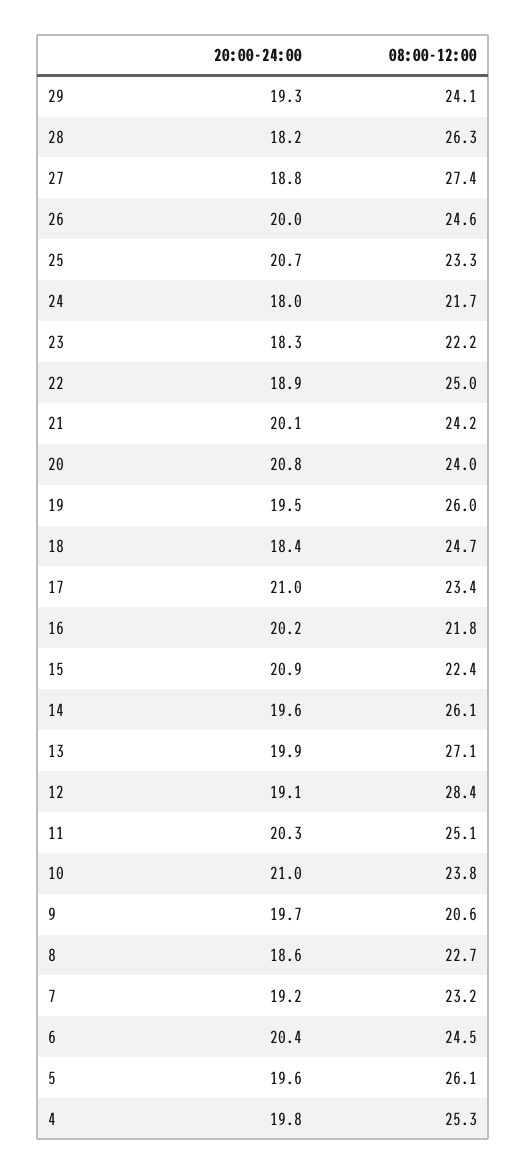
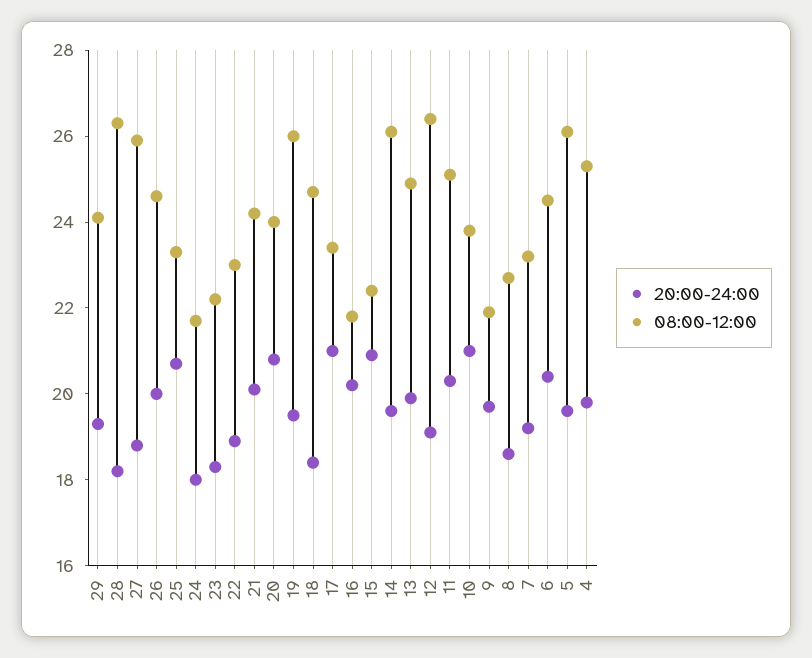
  {
    "20:00-24:00": {
      "29": 19.3,
      "28": 18.2,
      "27": 18.8,
      "26": 20,
      "25": 20.7,
      "24": 18,
      "23": 18.3,
      "22": 18.9,
      "21": 20.1,
      "20": 20.8,
      "19": 19.5,
      "18": 18.4,
      "17": 21,
      "16": 20.2,
      "15": 20.9,
      "14": 19.6,
      "13": 19.9,
      "12": 19.1,
      "11": 20.3,
      "10": 21,
      "9": 19.7,
      "8": 18.6,
      "7": 19.2,
      "6": 20.4,
      "5": 19.6,
      "4": 19.8
    },
    "08:00-12:00": {
      "29": 24.1,
      "28": 26.3,
-     "27": 27.4,
+     "27": 26,
      "26": 24.6,
      "25": 23.3,
      "24": 21.7,
      "23": 22.2,
-     "22": 25,
+     "22": 23,
      "21": 24.2,
      "20": 24,
      "19": 26,
      "18": 24.7,
      "17": 23.4,
      "16": 21.8,
      "15": 22.4,
      "14": 26.1,
-     "13": 27.1,
+     "13": 25,
-     "12": 28.4,
+     "12": 26.5,
      "11": 25.1,
      "10": 23.8,
-     "9": 20.6,
+     "9": 22,
      "8": 22.7,
      "7": 23.2,
      "6": 24.5,
      "5": 26.1,
      "4": 25.3
    }
  }

